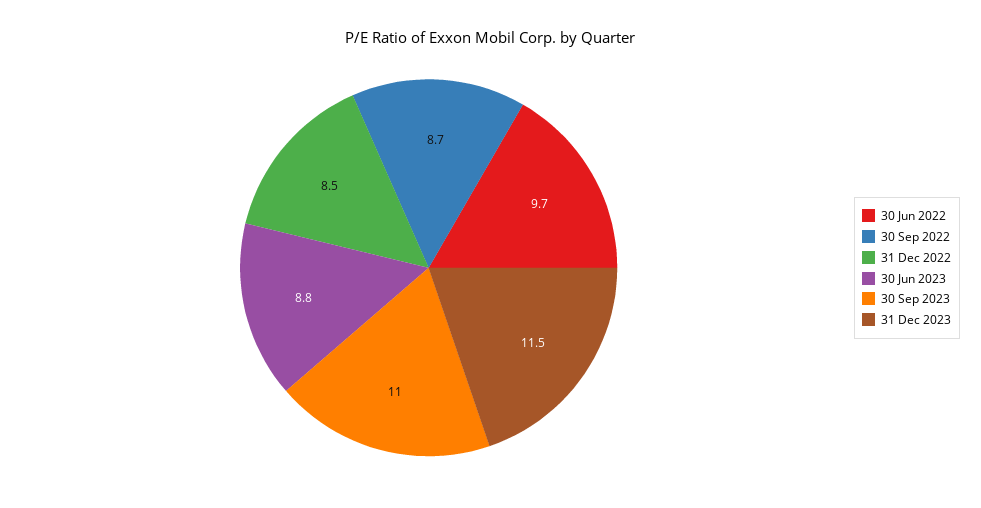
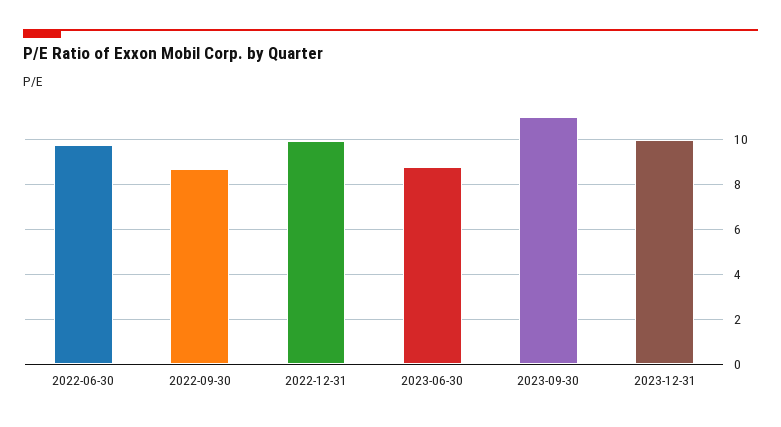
  {
    "30 Jun 2022": 9.7,
    "30 Sep 2022": 8.7,
-   "31 Dec 2022": 8.5,
+   "31 Dec 2022": 10,
    "30 Jun 2023": 8.8,
    "30 Sep 2023": 11,
-   "31 Dec 2023": 11.5
+   "31 Dec 2023": 10
  }

